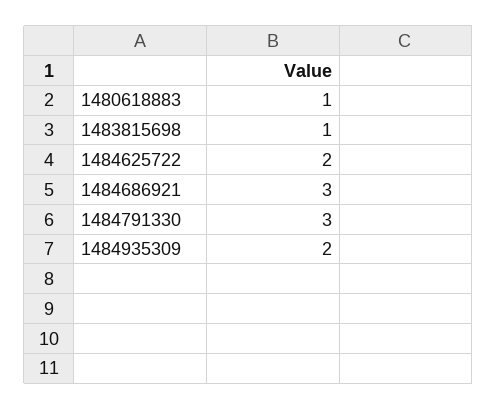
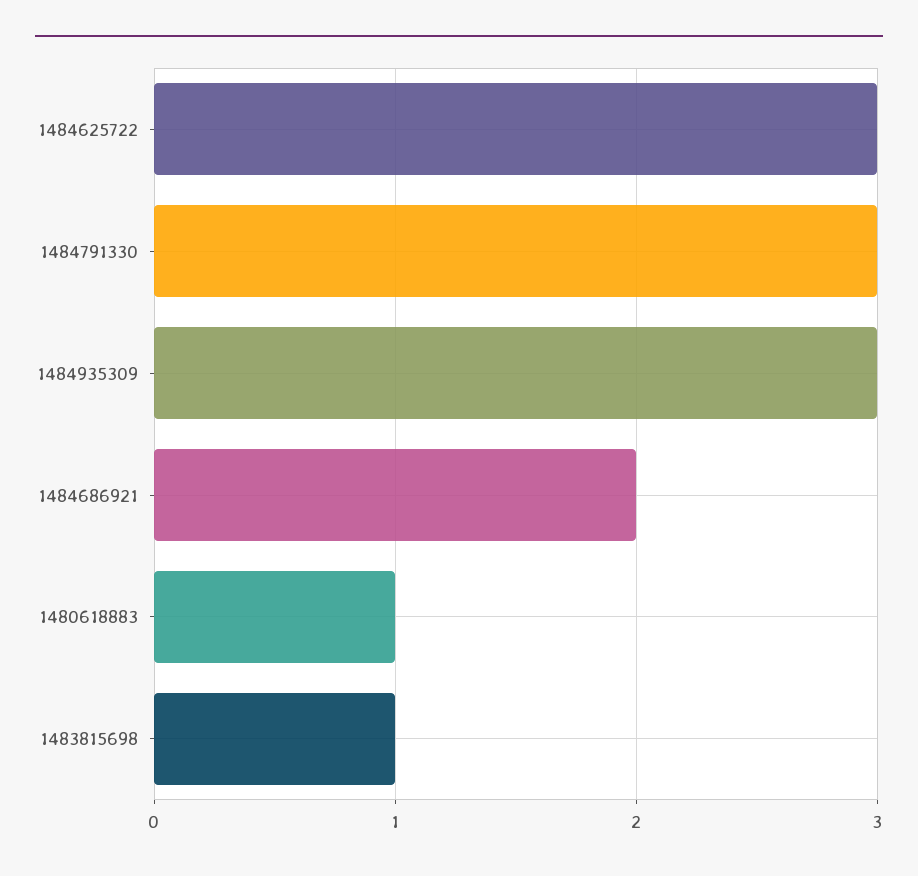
  {
    "1480618883": 1,
    "1483815698": 1,
-   "1484625722": 2,
+   "1484625722": 3,
-   "1484686921": 3,
+   "1484686921": 2,
    "1484791330": 3,
-   "1484935309": 2
+   "1484935309": 3
  }

